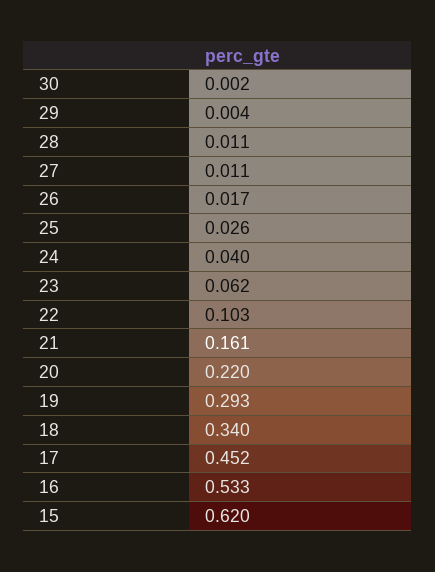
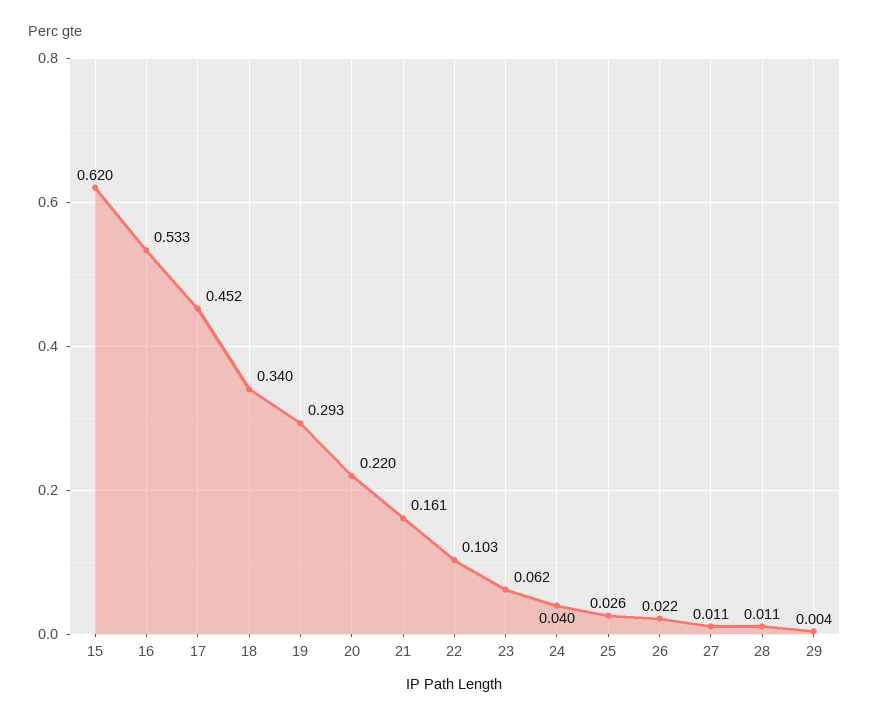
  {
-   "30": 0.002,
    "29": 0.004,
    "28": 0.011,
    "27": 0.011,
-   "26": 0.017,
+   "26": 0.022,
    "25": 0.026,
    "24": 0.04,
    "23": 0.062,
    "22": 0.103,
    "21": 0.161,
    "20": 0.22,
    "19": 0.293,
    "18": 0.34,
    "17": 0.452,
    "16": 0.533,
    "15": 0.62
  }

